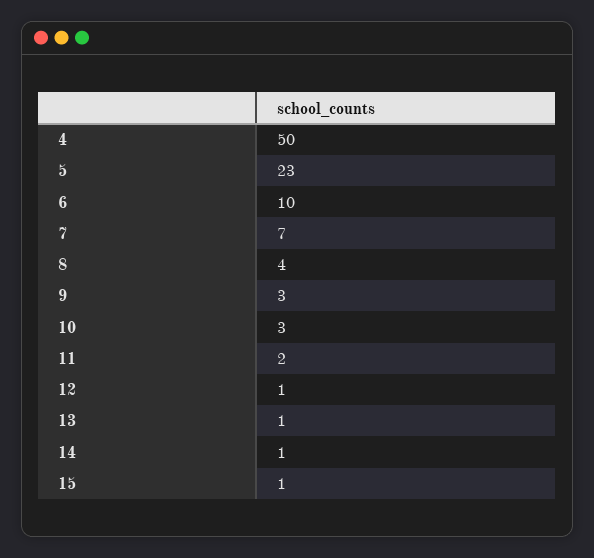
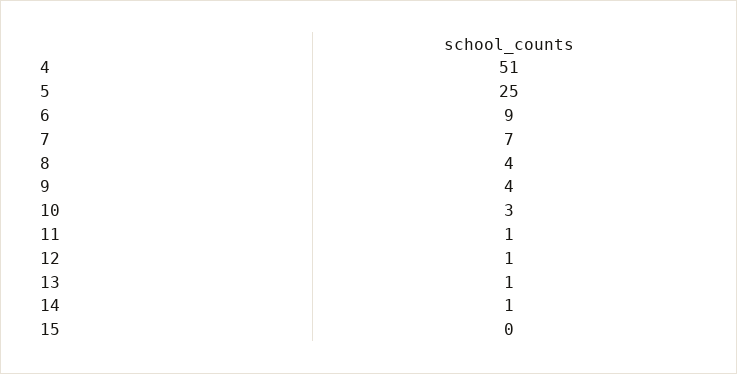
  {
-   "4": 50,
+   "4": 51,
-   "5": 23,
+   "5": 25,
-   "6": 10,
+   "6": 9,
    "7": 7,
    "8": 4,
-   "9": 3,
+   "9": 4,
    "10": 3,
-   "11": 2,
+   "11": 1,
    "12": 1,
    "13": 1,
    "14": 1,
-   "15": 1
+   "15": 0
  }

